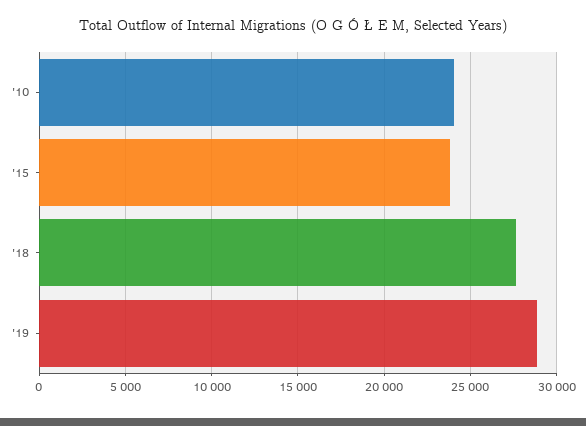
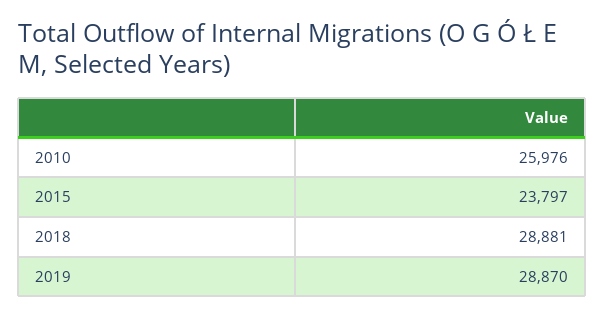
  {
-   "'10": 24000,
+   "'10": 25976,
    "'15": 23797,
-   "'18": 27500,
+   "'18": 28881,
    "'19": 28870
  }

